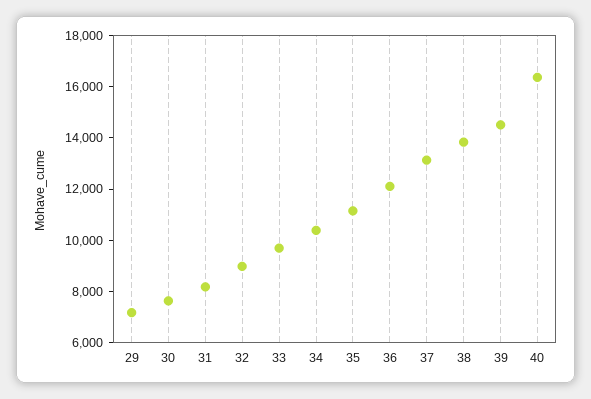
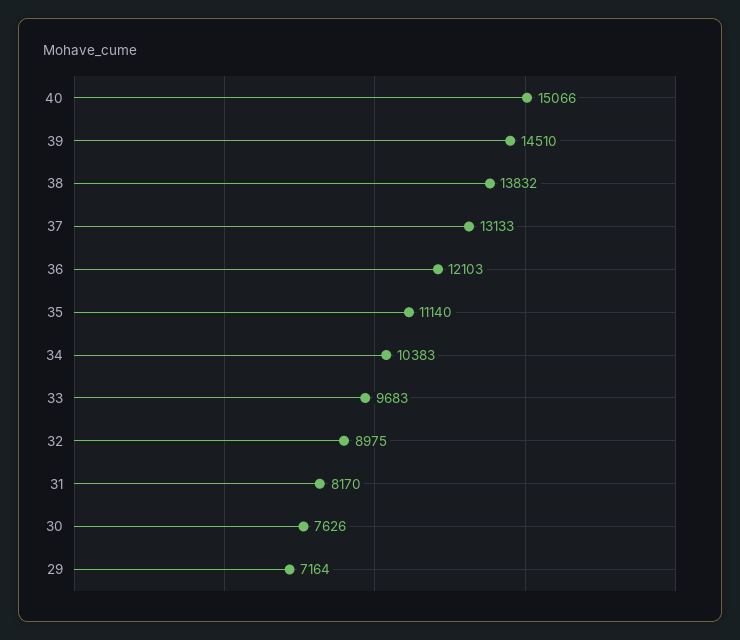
  {
    "29": 7164,
    "30": 7626,
    "31": 8170,
    "32": 8975,
    "33": 9683,
    "34": 10383,
    "35": 11140,
    "36": 12103,
    "37": 13133,
    "38": 13832,
    "39": 14510,
-   "40": 16500
+   "40": 15066
  }

